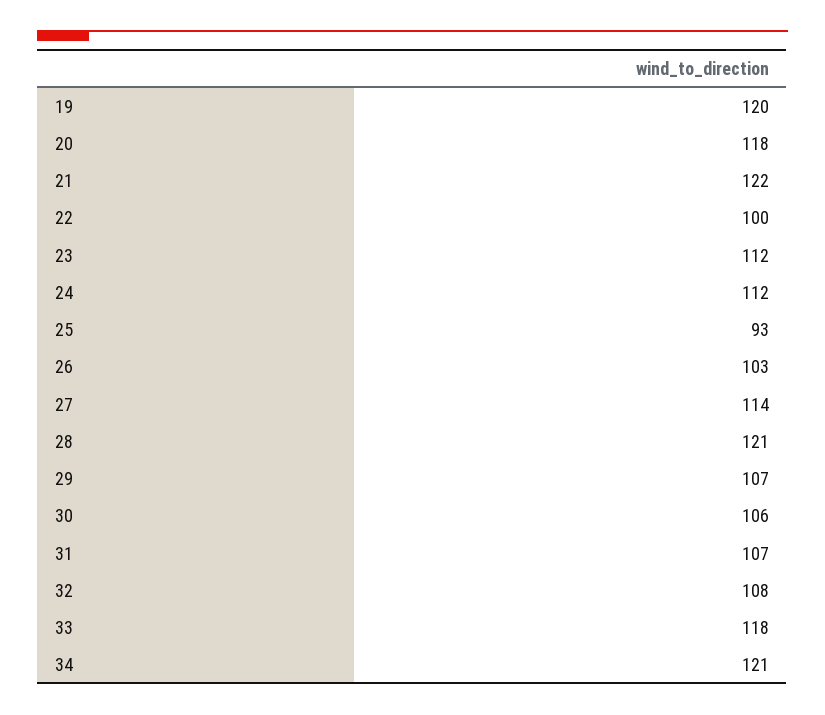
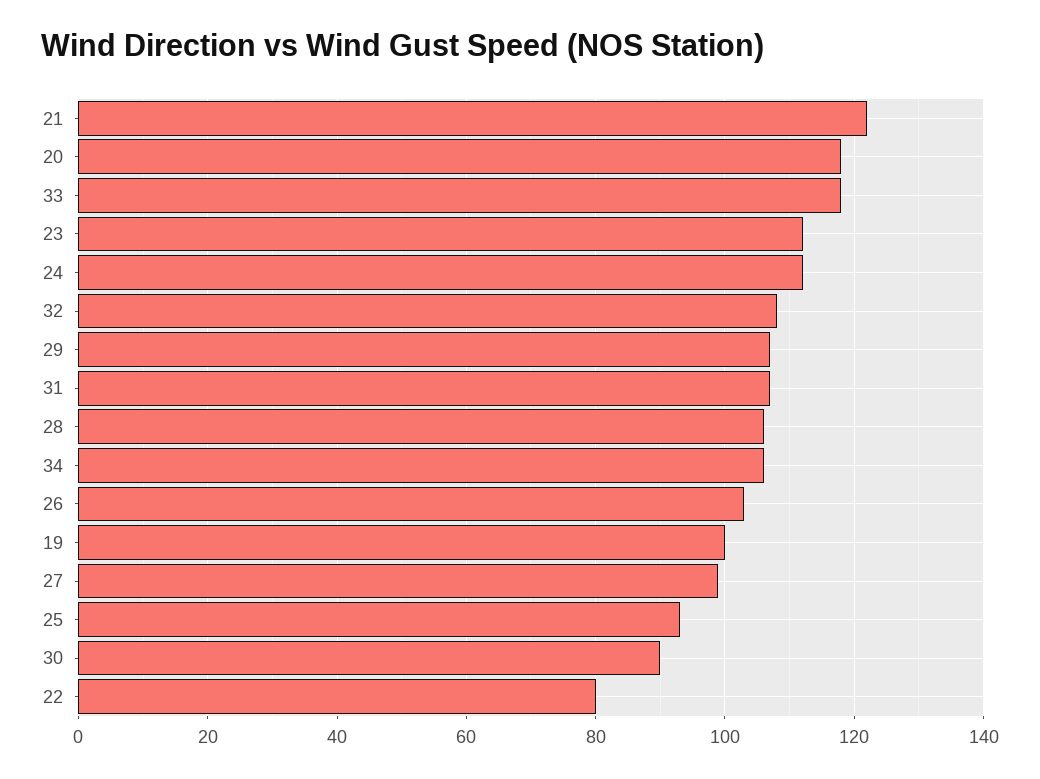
  {
-   "19": 120,
+   "19": 100,
    "20": 118,
    "21": 122,
-   "22": 100,
+   "22": 80,
    "23": 112,
    "24": 112,
    "25": 93,
    "26": 103,
-   "27": 114,
+   "27": 100,
-   "28": 121,
+   "28": 105,
    "29": 107,
-   "30": 106,
+   "30": 90,
    "31": 107,
    "32": 108,
    "33": 118,
-   "34": 121
+   "34": 105
  }

